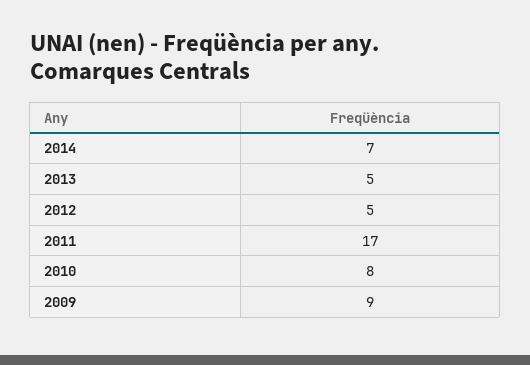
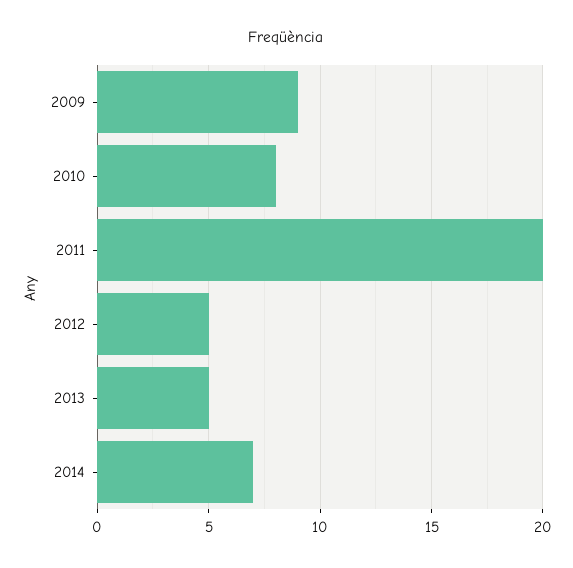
  {
    "2014": 7,
    "2013": 5,
    "2012": 5,
-   "2011": 17,
+   "2011": 20,
    "2010": 8,
    "2009": 9
  }

